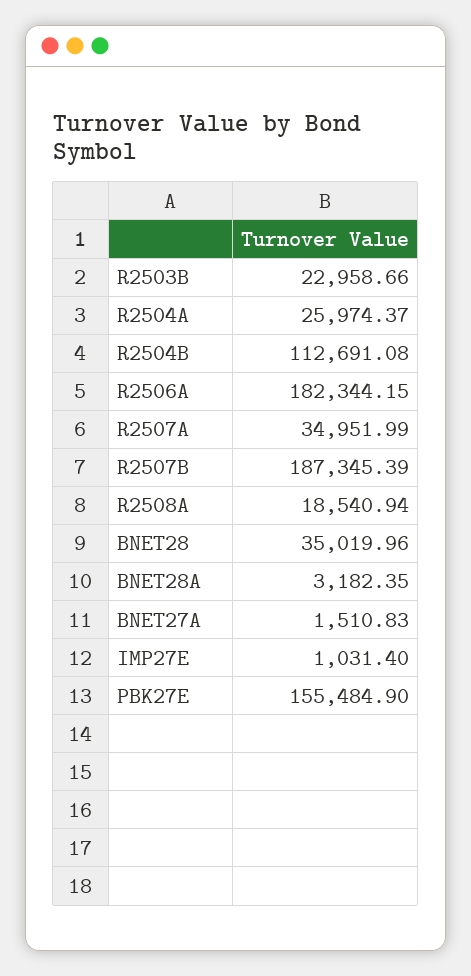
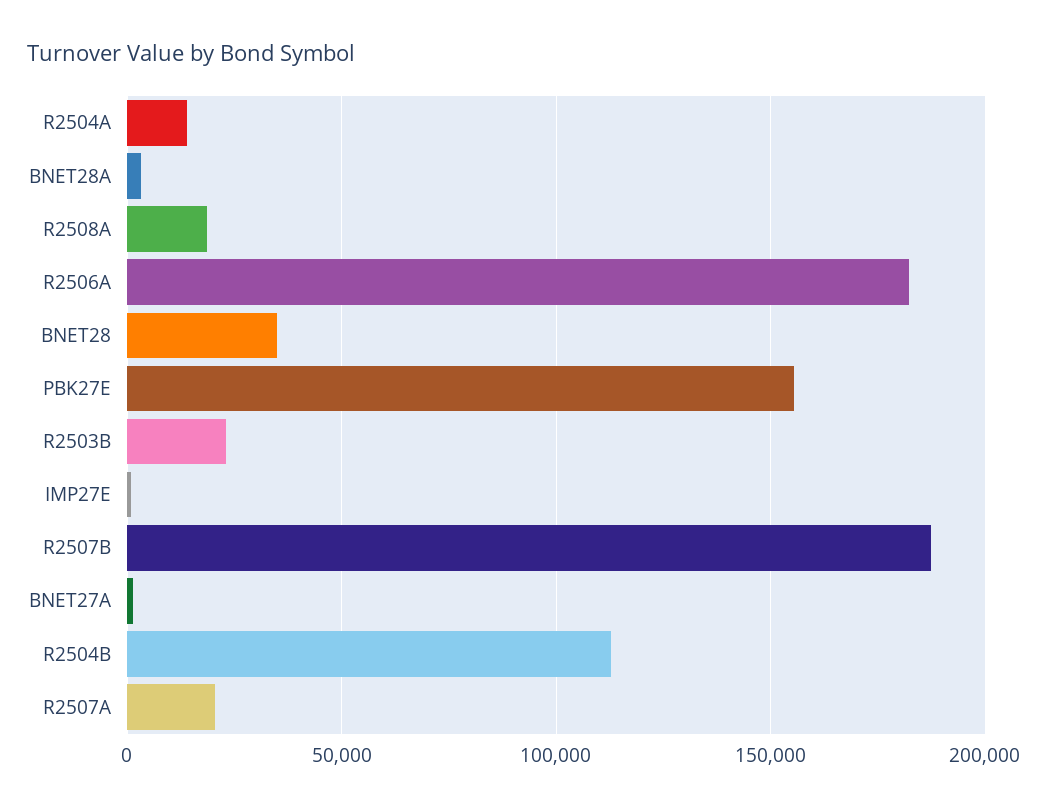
  {
    "R2503B": 22958.66,
-   "R2504A": 25974.37,
+   "R2504A": 15000,
    "R2504B": 112691.08,
    "R2506A": 182344.15,
-   "R2507A": 34951.99,
+   "R2507A": 20000,
    "R2507B": 187345.39,
    "R2508A": 18540.94,
    "BNET28": 35019.96,
    "BNET28A": 3182.35,
    "BNET27A": 1510.83,
    "IMP27E": 1031.4,
    "PBK27E": 155484.9
  }

